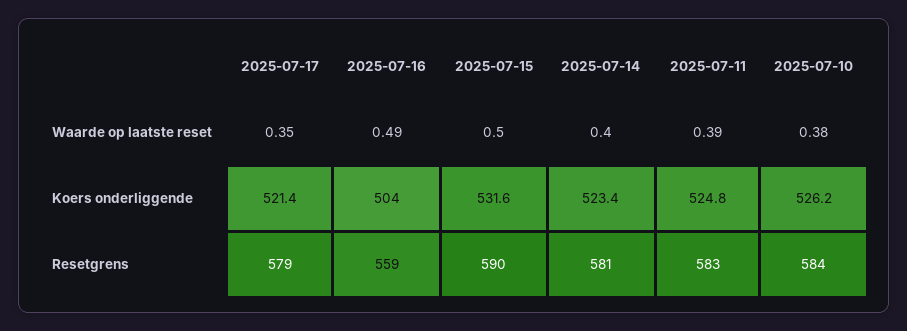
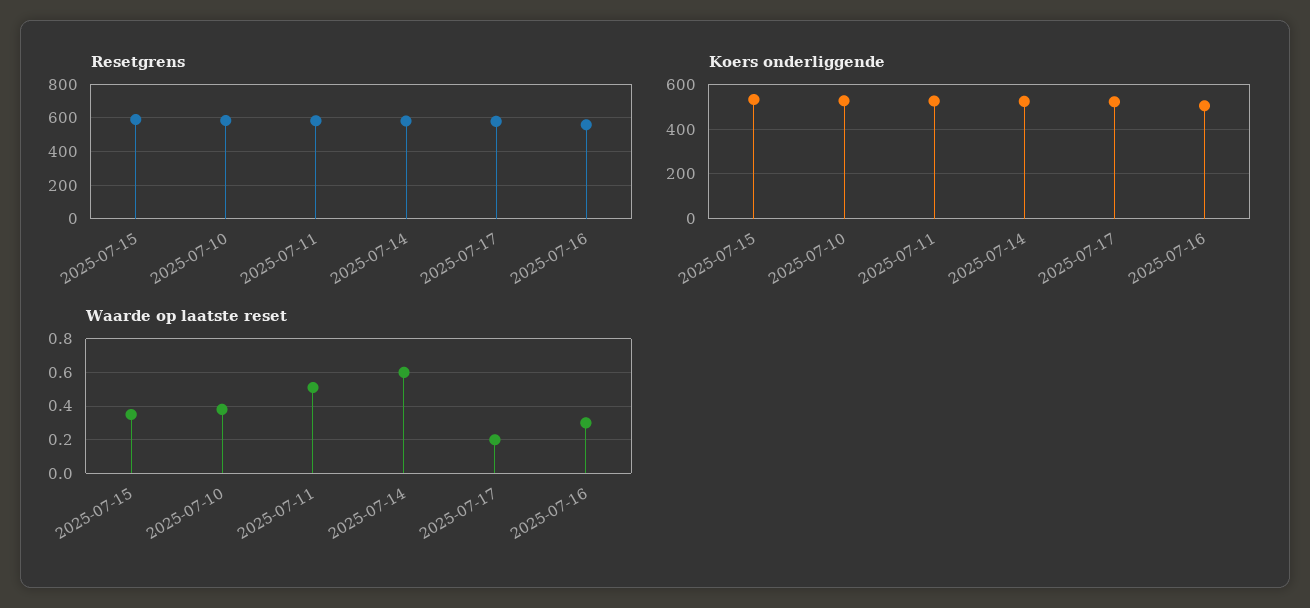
  {
    "Waarde op laatste reset": {
-     "2025-07-17": 0.35,
+     "2025-07-17": 0.2,
-     "2025-07-16": 0.49,
+     "2025-07-16": 0.3,
-     "2025-07-15": 0.5,
+     "2025-07-15": 0.35,
-     "2025-07-14": 0.4,
+     "2025-07-14": 0.6,
-     "2025-07-11": 0.39,
+     "2025-07-11": 0.5,
      "2025-07-10": 0.38
    },
    "Koers onderliggende": {
      "2025-07-17": 521.4,
      "2025-07-16": 504,
      "2025-07-15": 531.6,
      "2025-07-14": 523.4,
      "2025-07-11": 524.8,
      "2025-07-10": 526.2
    },
    "Resetgrens": {
      "2025-07-17": 579,
      "2025-07-16": 559,
      "2025-07-15": 590,
      "2025-07-14": 581,
      "2025-07-11": 583,
      "2025-07-10": 584
    }
  }

